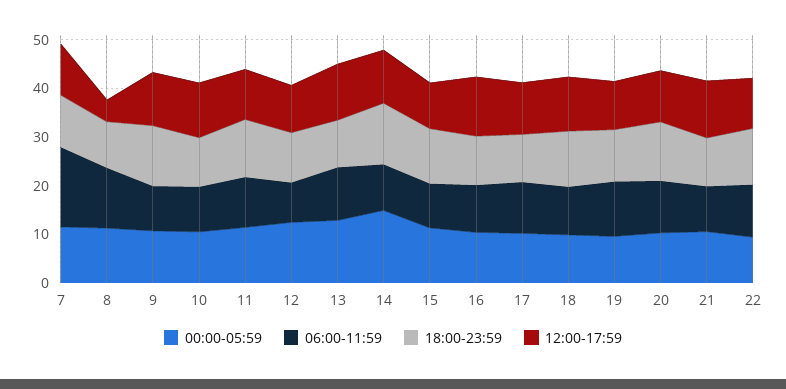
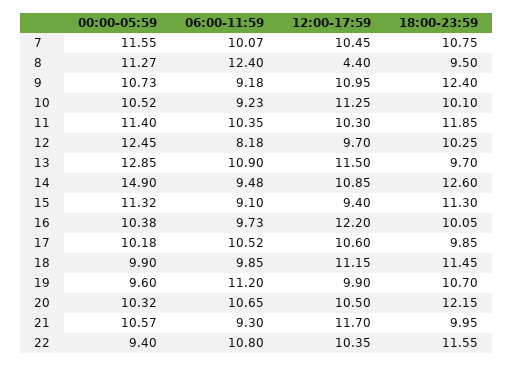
  {
    "00:00-05:59": {
      "7": 11.55,
      "8": 11.27,
      "9": 10.73,
      "10": 10.52,
      "11": 11.4,
      "12": 12.45,
      "13": 12.85,
      "14": 14.9,
      "15": 11.32,
      "16": 10.38,
      "17": 10.18,
      "18": 9.9,
      "19": 9.6,
      "20": 10.32,
      "21": 10.57,
      "22": 9.4
    },
    "06:00-11:59": {
-     "7": 16,
+     "7": 10.07,
      "8": 12.4,
      "9": 9.18,
      "10": 9.23,
      "11": 10.35,
      "12": 8.18,
      "13": 10.9,
      "14": 9.48,
      "15": 9.1,
      "16": 9.73,
      "17": 10.52,
      "18": 9.85,
      "19": 11.2,
      "20": 10.65,
      "21": 9.3,
      "22": 10.8
    },
    "18:00-23:59": {
      "7": 10.75,
      "8": 9.5,
      "9": 12.4,
      "10": 10.1,
      "11": 11.85,
      "12": 10.25,
      "13": 9.7,
      "14": 12.6,
      "15": 11.3,
      "16": 10.05,
      "17": 9.85,
      "18": 11.45,
      "19": 10.7,
      "20": 12.15,
      "21": 9.95,
      "22": 11.55
    },
    "12:00-17:59": {
      "7": 10.45,
      "8": 4.4,
      "9": 10.95,
      "10": 11.25,
      "11": 10.3,
      "12": 9.7,
      "13": 11.5,
      "14": 10.85,
      "15": 9.4,
      "16": 12.2,
      "17": 10.6,
      "18": 11.15,
      "19": 9.9,
      "20": 10.5,
      "21": 11.7,
      "22": 10.35
    }
  }

